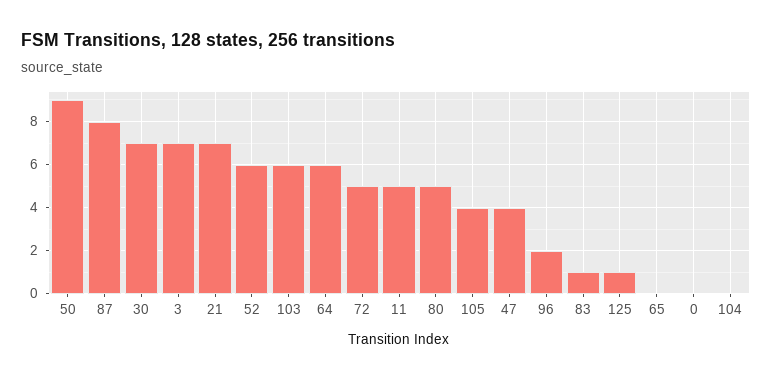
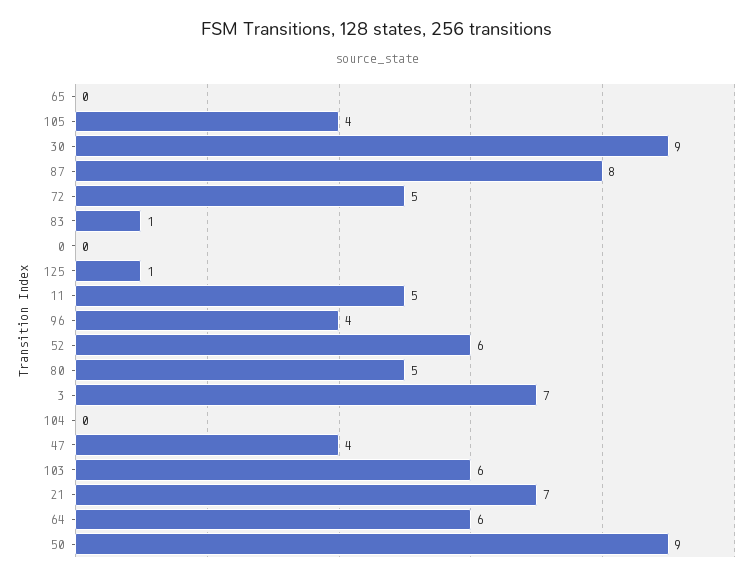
  {
    "50": 9,
    "87": 8,
-   "30": 7,
+   "30": 9,
    "3": 7,
    "21": 7,
    "52": 6,
    "103": 6,
    "64": 6,
    "72": 5,
    "11": 5,
    "80": 5,
    "105": 4,
    "47": 4,
-   "96": 2,
+   "96": 4,
    "83": 1,
    "125": 1,
    "65": 0,
    "0": 0,
    "104": 0
  }

